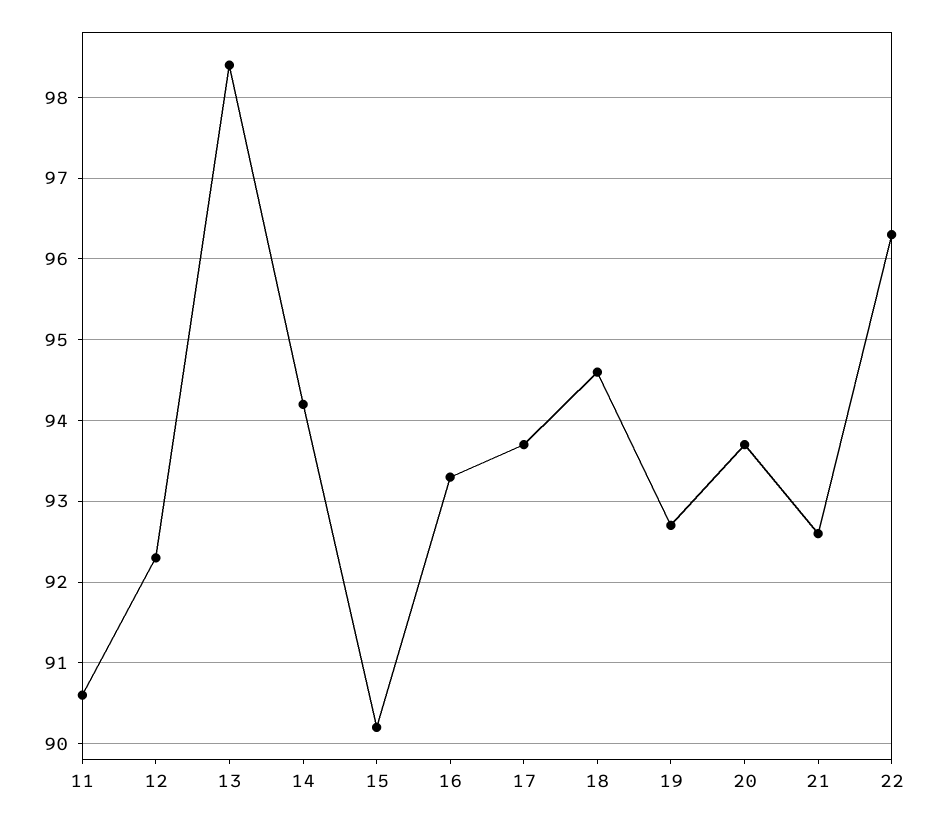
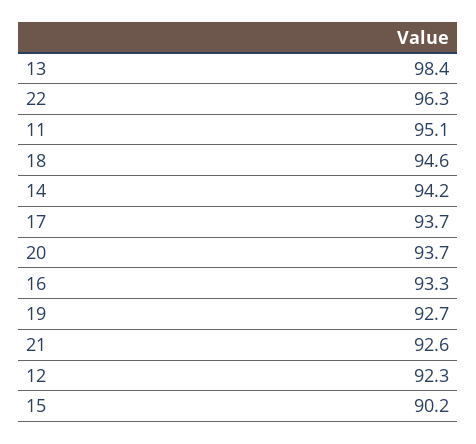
  {
-   "11": 90.6,
+   "11": 95.1,
    "12": 92.3,
    "13": 98.4,
    "14": 94.2,
    "15": 90.2,
    "16": 93.3,
    "17": 93.7,
    "18": 94.6,
    "19": 92.7,
    "20": 93.7,
    "21": 92.6,
    "22": 96.3
  }

